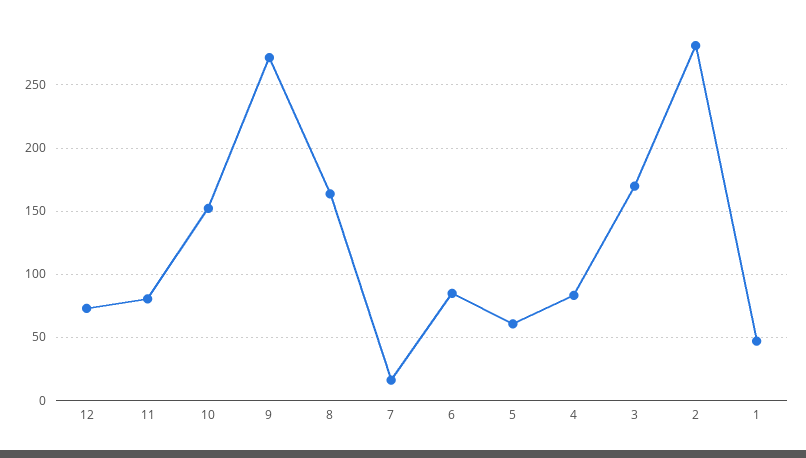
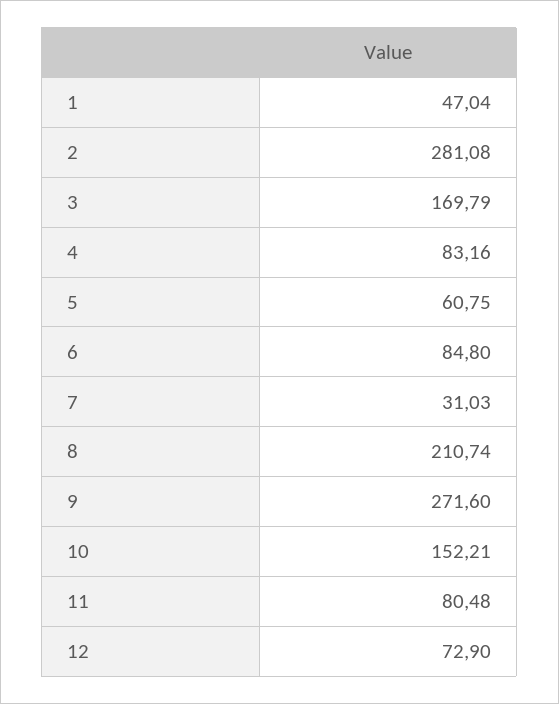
  {
    "12": 72.9,
    "11": 80.48,
    "10": 152.21,
    "9": 271.6,
-   "8": 165,
+   "8": 210.74,
-   "7": 15,
+   "7": 31.03,
    "6": 84.8,
    "5": 60.75,
    "4": 83.16,
    "3": 169.79,
    "2": 281.08,
    "1": 47.04
  }

